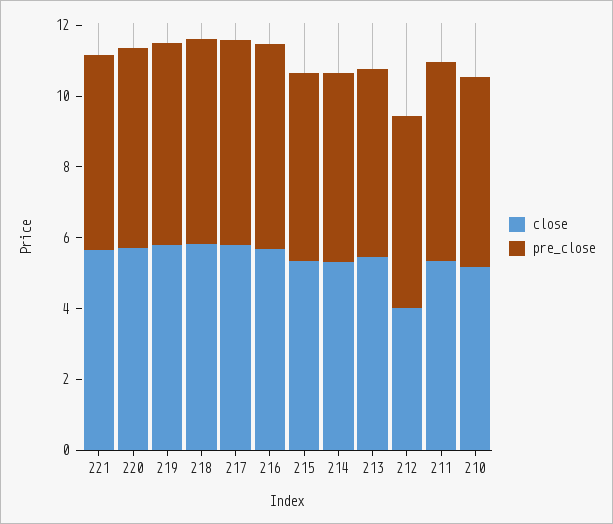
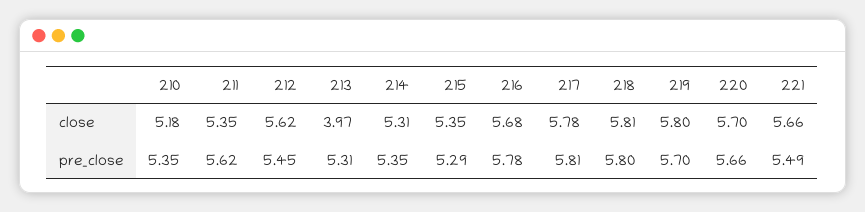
  {
    "close": {
      "221": 5.66,
      "220": 5.7,
      "219": 5.8,
      "218": 5.81,
      "217": 5.78,
      "216": 5.68,
      "215": 5.35,
      "214": 5.31,
-     "213": 5.5,
+     "213": 3.97,
-     "212": 4,
+     "212": 5.62,
      "211": 5.35,
      "210": 5.18
    },
    "pre_close": {
      "221": 5.49,
      "220": 5.66,
      "219": 5.7,
      "218": 5.8,
      "217": 5.81,
      "216": 5.78,
      "215": 5.29,
      "214": 5.35,
      "213": 5.31,
      "212": 5.45,
      "211": 5.62,
      "210": 5.35
    }
  }

